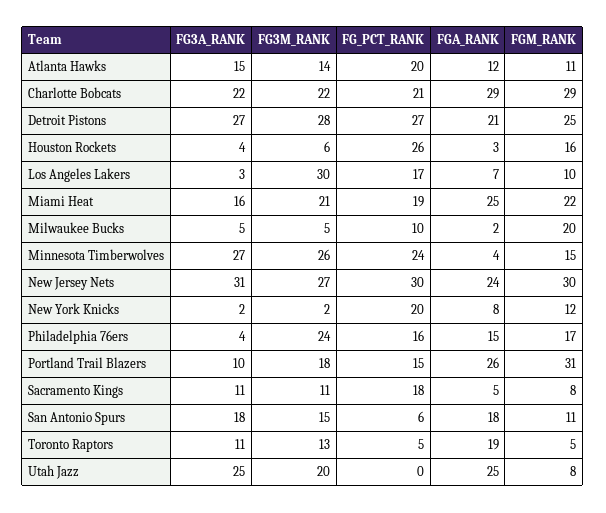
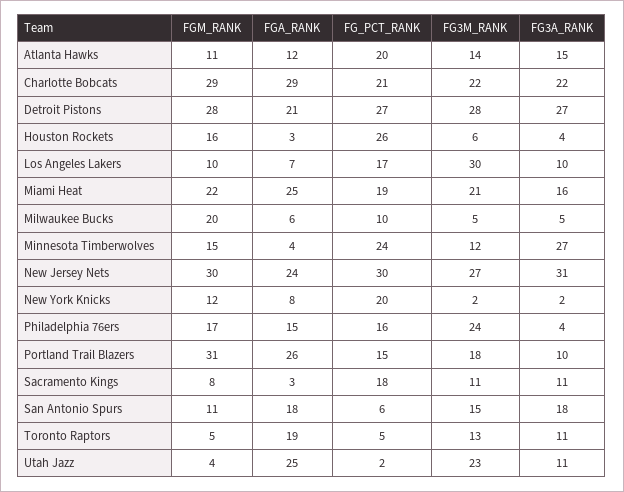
  {
    "FG3A_RANK": {
      "Atlanta Hawks": 15,
      "Charlotte Bobcats": 22,
      "Detroit Pistons": 27,
      "Houston Rockets": 4,
-     "Los Angeles Lakers": 3,
+     "Los Angeles Lakers": 10,
      "Miami Heat": 16,
      "Milwaukee Bucks": 5,
      "Minnesota Timberwolves": 27,
      "New Jersey Nets": 31,
      "New York Knicks": 2,
      "Philadelphia 76ers": 4,
      "Portland Trail Blazers": 10,
      "Sacramento Kings": 11,
      "San Antonio Spurs": 18,
      "Toronto Raptors": 11,
-     "Utah Jazz": 25
+     "Utah Jazz": 11
    },
    "FG3M_RANK": {
      "Atlanta Hawks": 14,
      "Charlotte Bobcats": 22,
      "Detroit Pistons": 28,
      "Houston Rockets": 6,
      "Los Angeles Lakers": 30,
      "Miami Heat": 21,
      "Milwaukee Bucks": 5,
-     "Minnesota Timberwolves": 26,
+     "Minnesota Timberwolves": 12,
      "New Jersey Nets": 27,
      "New York Knicks": 2,
      "Philadelphia 76ers": 24,
      "Portland Trail Blazers": 18,
      "Sacramento Kings": 11,
      "San Antonio Spurs": 15,
      "Toronto Raptors": 13,
-     "Utah Jazz": 20
+     "Utah Jazz": 23
    },
    "FG_PCT_RANK": {
      "Atlanta Hawks": 20,
      "Charlotte Bobcats": 21,
      "Detroit Pistons": 27,
      "Houston Rockets": 26,
      "Los Angeles Lakers": 17,
      "Miami Heat": 19,
      "Milwaukee Bucks": 10,
      "Minnesota Timberwolves": 24,
      "New Jersey Nets": 30,
      "New York Knicks": 20,
      "Philadelphia 76ers": 16,
      "Portland Trail Blazers": 15,
      "Sacramento Kings": 18,
      "San Antonio Spurs": 6,
      "Toronto Raptors": 5,
-     "Utah Jazz": 0
+     "Utah Jazz": 2
    },
    "FGA_RANK": {
      "Atlanta Hawks": 12,
      "Charlotte Bobcats": 29,
      "Detroit Pistons": 21,
      "Houston Rockets": 3,
      "Los Angeles Lakers": 7,
      "Miami Heat": 25,
-     "Milwaukee Bucks": 2,
+     "Milwaukee Bucks": 6,
      "Minnesota Timberwolves": 4,
      "New Jersey Nets": 24,
      "New York Knicks": 8,
      "Philadelphia 76ers": 15,
      "Portland Trail Blazers": 26,
-     "Sacramento Kings": 5,
+     "Sacramento Kings": 3,
      "San Antonio Spurs": 18,
      "Toronto Raptors": 19,
      "Utah Jazz": 25
    },
    "FGM_RANK": {
      "Atlanta Hawks": 11,
      "Charlotte Bobcats": 29,
-     "Detroit Pistons": 25,
+     "Detroit Pistons": 28,
      "Houston Rockets": 16,
      "Los Angeles Lakers": 10,
      "Miami Heat": 22,
      "Milwaukee Bucks": 20,
      "Minnesota Timberwolves": 15,
      "New Jersey Nets": 30,
      "New York Knicks": 12,
      "Philadelphia 76ers": 17,
      "Portland Trail Blazers": 31,
      "Sacramento Kings": 8,
      "San Antonio Spurs": 11,
      "Toronto Raptors": 5,
-     "Utah Jazz": 8
+     "Utah Jazz": 4
    }
  }

